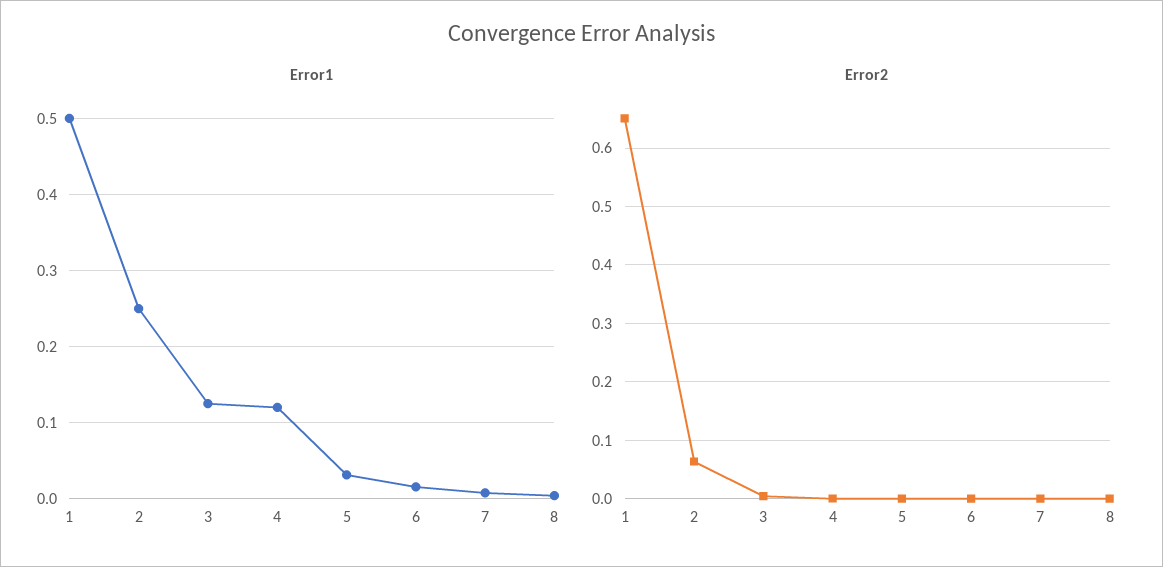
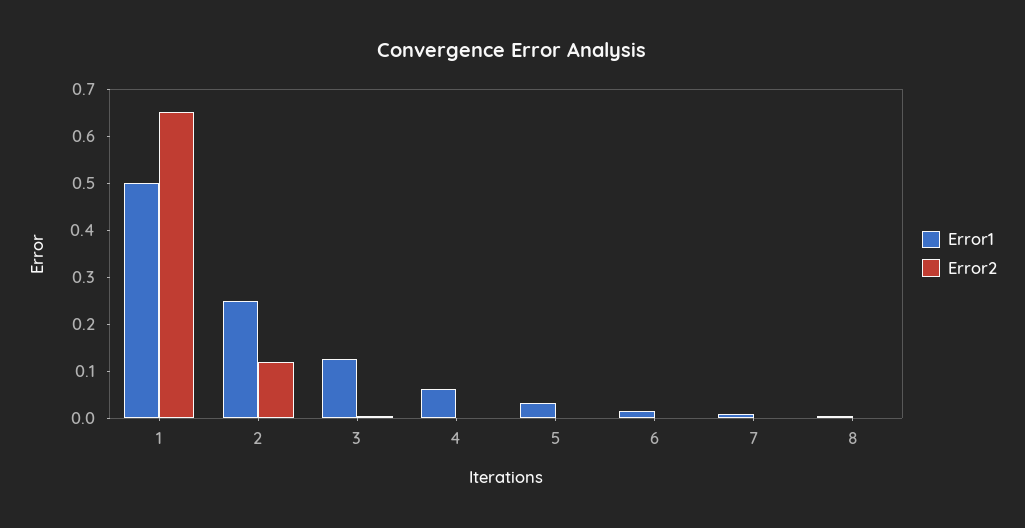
  {
    "Error1": {
      "1": 0.5,
      "2": 0.25,
      "3": 0.13,
-     "4": 0.12,
+     "4": 0.06,
      "5": 0.03,
      "6": 0.02,
      "7": 0.01,
      "8": 0
    },
    "Error2": {
      "1": 0.66,
-     "2": 0.06,
+     "2": 0.12,
      "3": 0,
      "4": 0,
      "5": 0,
      "6": 0,
      "7": 0,
      "8": 0
    }
  }

